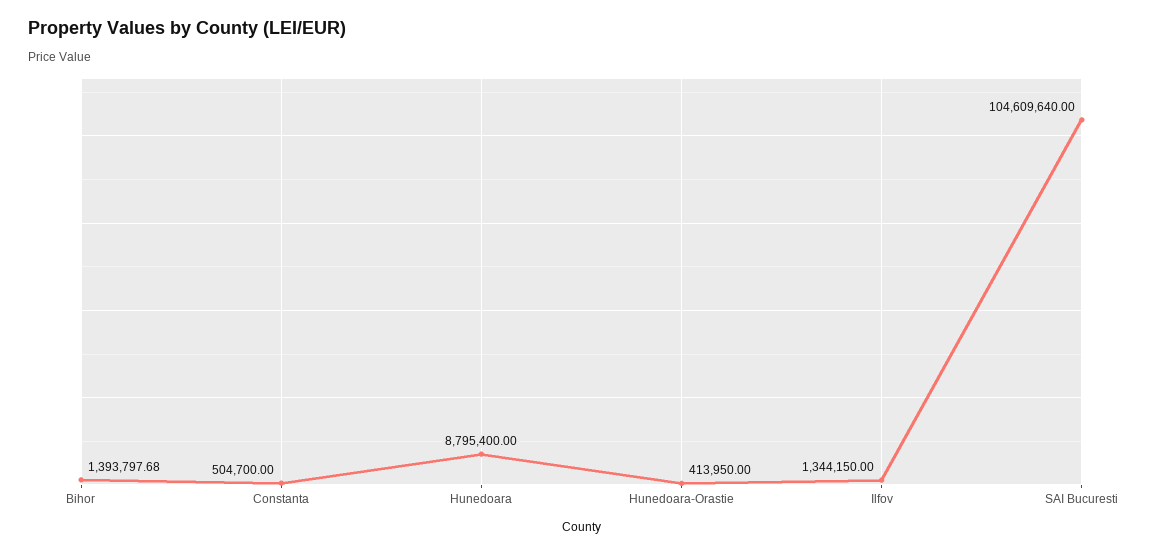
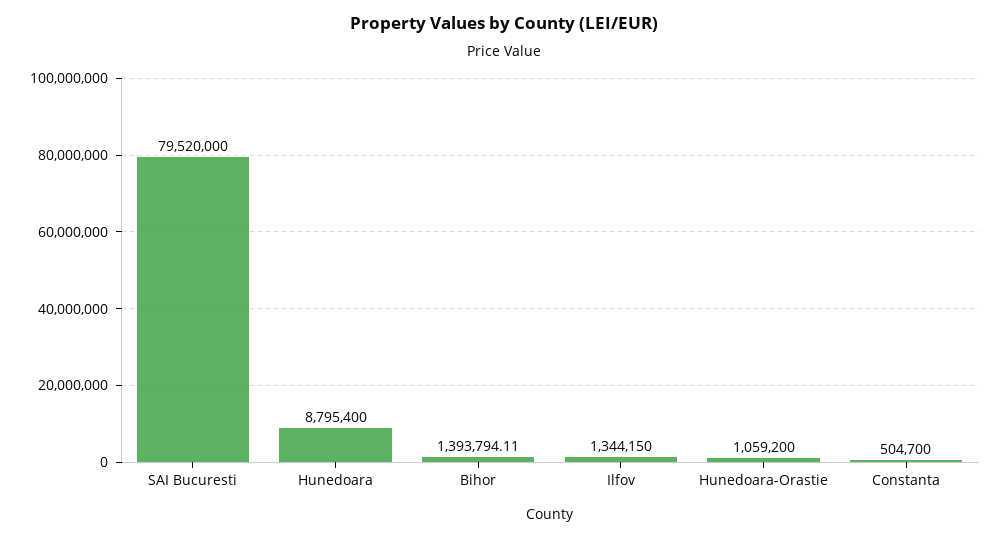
  {
-   "Bihor": 1393797.68,
+   "Bihor": 1393794.11,
    "Constanta": 504700,
    "Hunedoara": 8795400,
-   "Hunedoara-Orastie": 413950,
+   "Hunedoara-Orastie": 1059200,
    "Ilfov": 1344150,
-   "SAI Bucuresti": 104609640
+   "SAI Bucuresti": 79520000
  }

